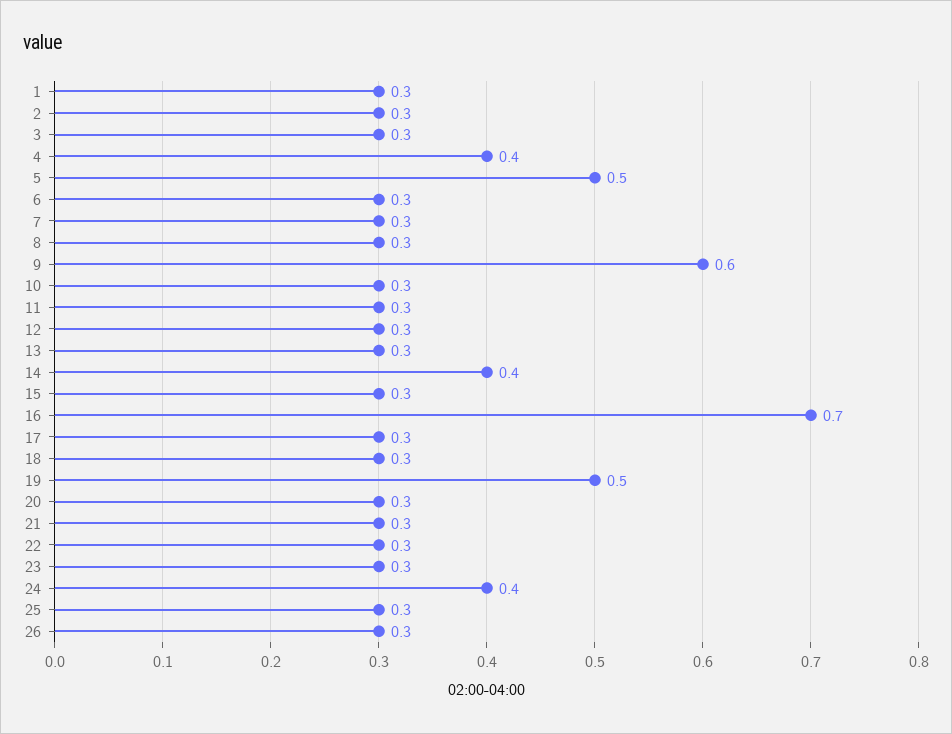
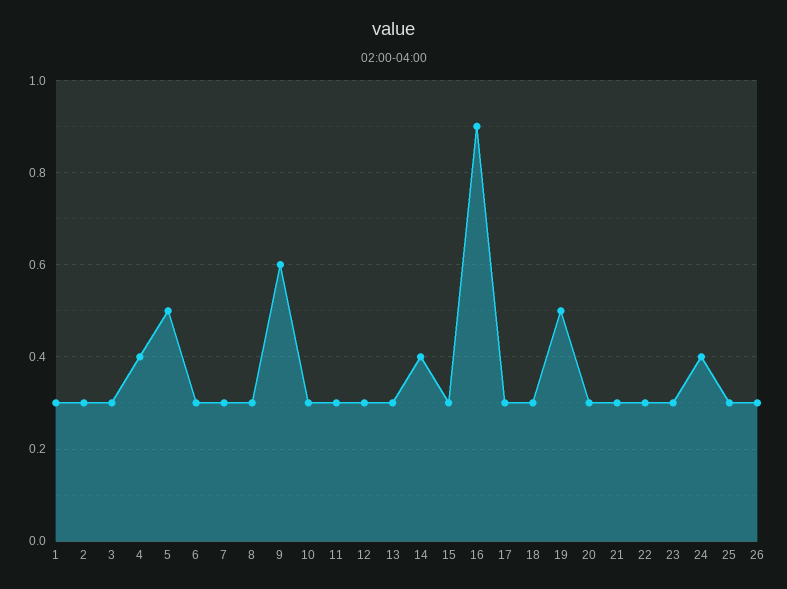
  {
    "1": 0.3,
    "2": 0.3,
    "3": 0.3,
    "4": 0.4,
    "5": 0.5,
    "6": 0.3,
    "7": 0.3,
    "8": 0.3,
    "9": 0.6,
    "10": 0.3,
    "11": 0.3,
    "12": 0.3,
    "13": 0.3,
    "14": 0.4,
    "15": 0.3,
-   "16": 0.7,
+   "16": 0.9,
    "17": 0.3,
    "18": 0.3,
    "19": 0.5,
    "20": 0.3,
    "21": 0.3,
    "22": 0.3,
    "23": 0.3,
    "24": 0.4,
    "25": 0.3,
    "26": 0.3
  }

